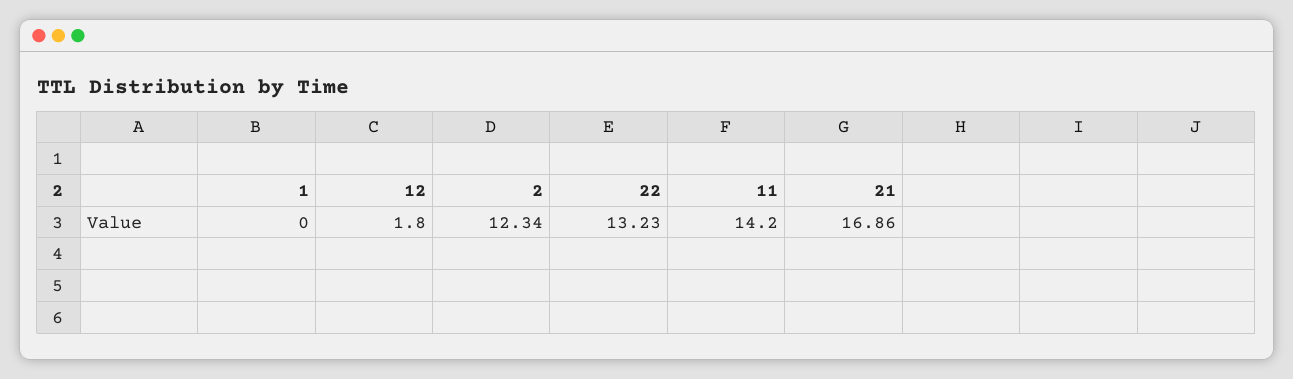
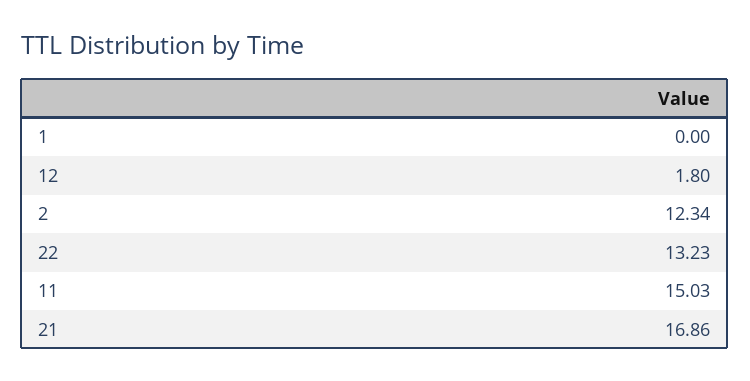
  {
    "1": 0,
    "12": 1.8,
    "2": 12.34,
    "22": 13.23,
-   "11": 14.2,
+   "11": 15.03,
    "21": 16.86
  }

